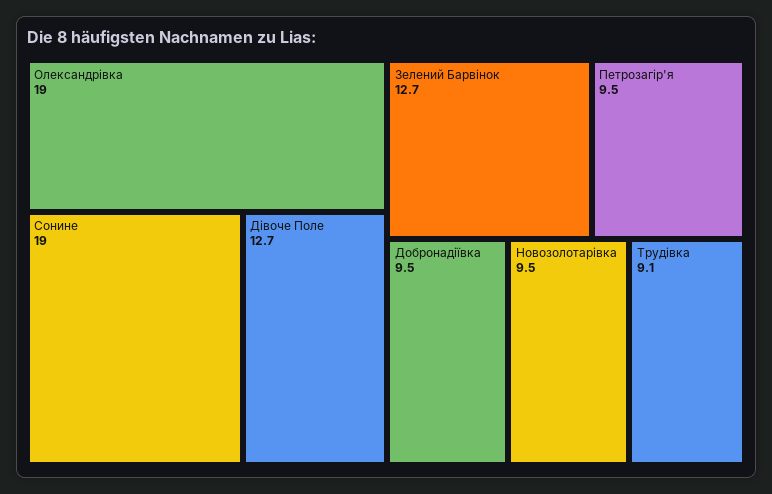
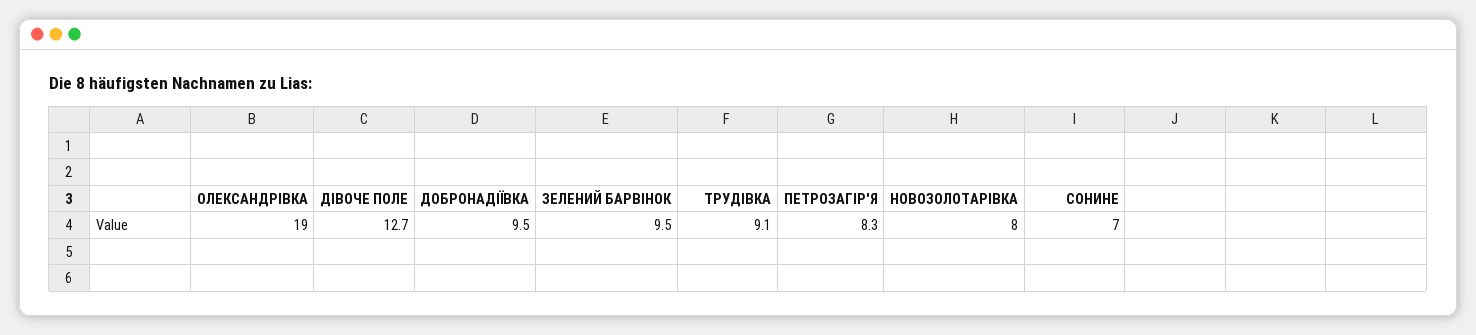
  {
    "Олександрівка": 19,
-   "Сонине": 19,
+   "Сонине": 7,
    "Дівоче Поле": 12.7,
-   "Зелений Барвінок": 12.7,
+   "Зелений Барвінок": 9.5,
-   "Петрозагір'я": 9.5,
+   "Петрозагір'я": 8.3,
    "Добронадіївка": 9.5,
-   "Новозолотарівка": 9.5,
+   "Новозолотарівка": 8,
    "Трудівка": 9.1
  }

